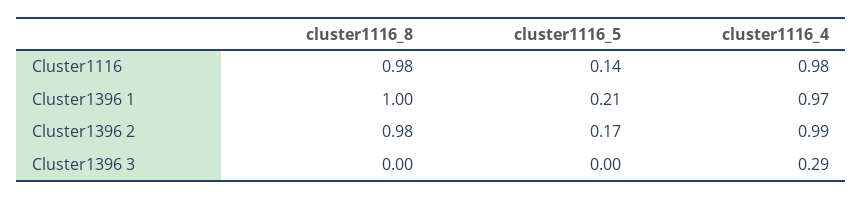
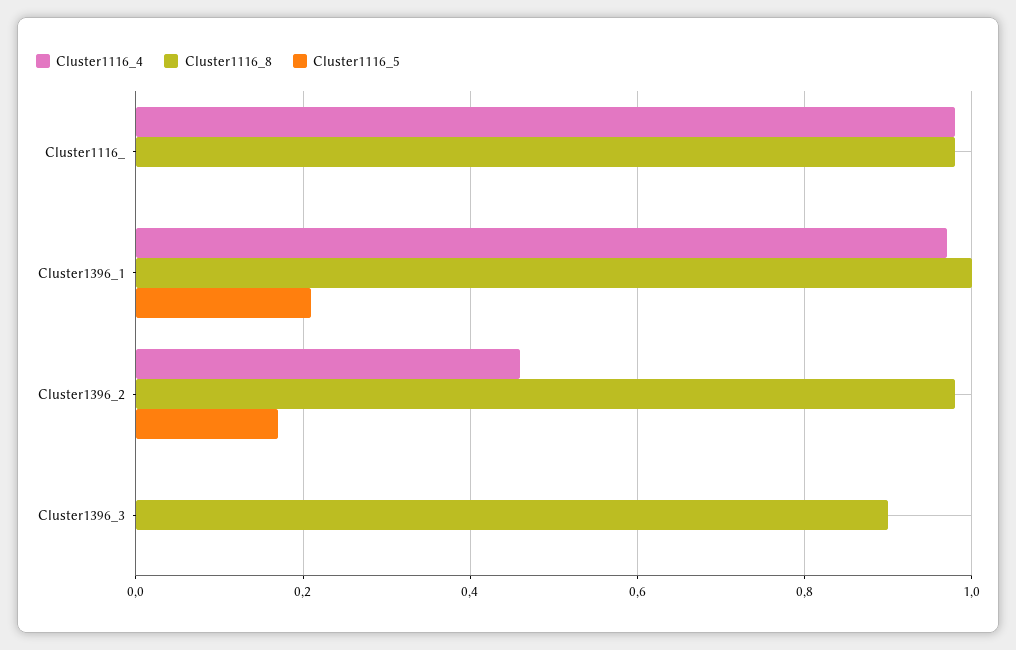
  {
    "cluster1116_8": {
      "Cluster1116": 0.98,
      "Cluster1396 1": 1,
      "Cluster1396 2": 0.98,
-     "Cluster1396 3": 0
+     "Cluster1396 3": 0.9
    },
    "cluster1116_5": {
-     "Cluster1116": 0.14,
+     "Cluster1116": 0,
      "Cluster1396 1": 0.21,
      "Cluster1396 2": 0.17,
      "Cluster1396 3": 0
    },
    "cluster1116_4": {
      "Cluster1116": 0.98,
      "Cluster1396 1": 0.97,
-     "Cluster1396 2": 0.99,
+     "Cluster1396 2": 0.45,
-     "Cluster1396 3": 0.29
+     "Cluster1396 3": 0
    }
  }

